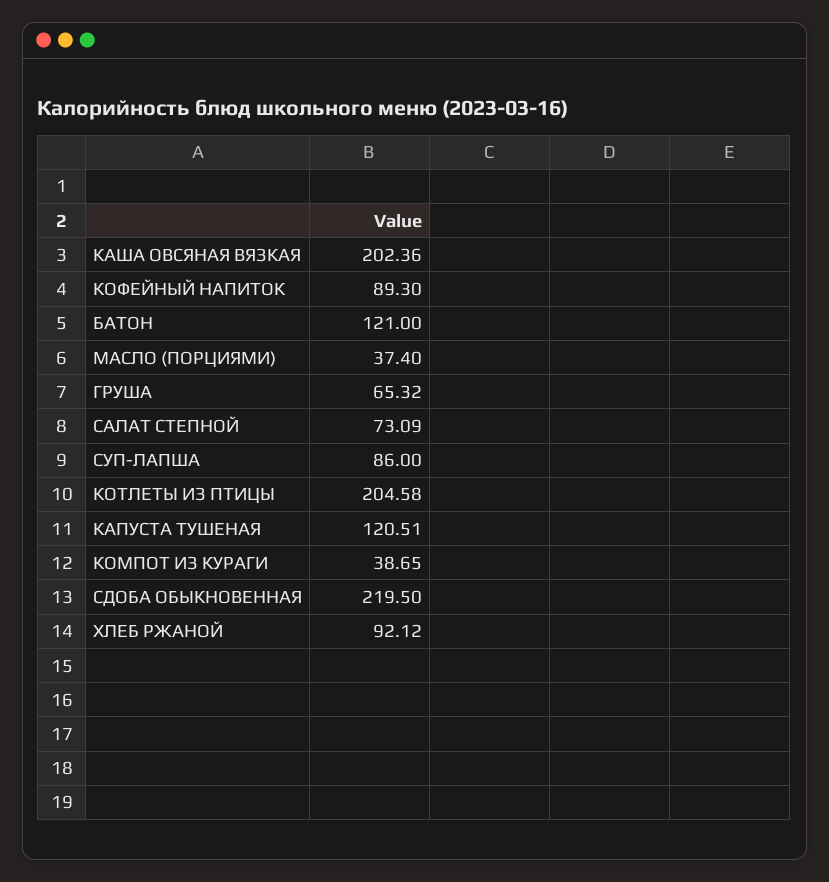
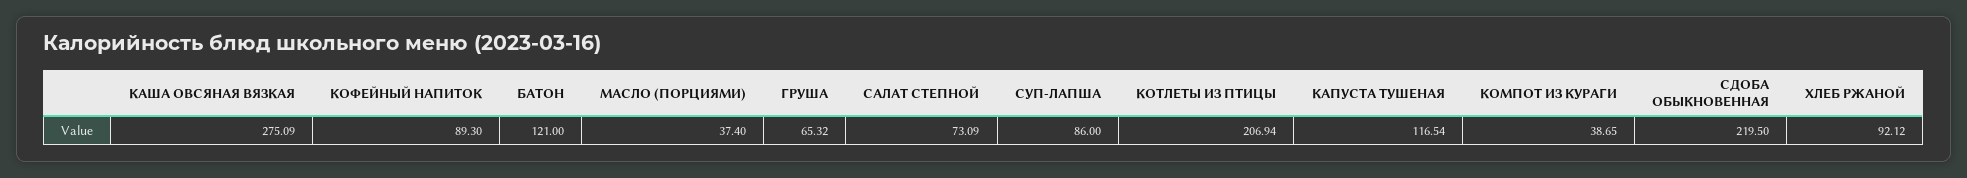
  {
-   "КАША ОВСЯНАЯ ВЯЗКАЯ": 202.36,
+   "КАША ОВСЯНАЯ ВЯЗКАЯ": 275.09,
    "КОФЕЙНЫЙ НАПИТОК": 89.3,
    "БАТОН": 121,
    "МАСЛО (ПОРЦИЯМИ)": 37.4,
    "ГРУША": 65.32,
    "САЛАТ СТЕПНОЙ": 73.09,
    "СУП-ЛАПША": 86,
-   "КОТЛЕТЫ ИЗ ПТИЦЫ": 204.58,
+   "КОТЛЕТЫ ИЗ ПТИЦЫ": 206.94,
-   "КАПУСТА ТУШЕНАЯ": 120.51,
+   "КАПУСТА ТУШЕНАЯ": 116.54,
    "КОМПОТ ИЗ КУРАГИ": 38.65,
    "СДОБА ОБЫКНОВЕННАЯ": 219.5,
    "ХЛЕБ РЖАНОЙ": 92.12
  }

